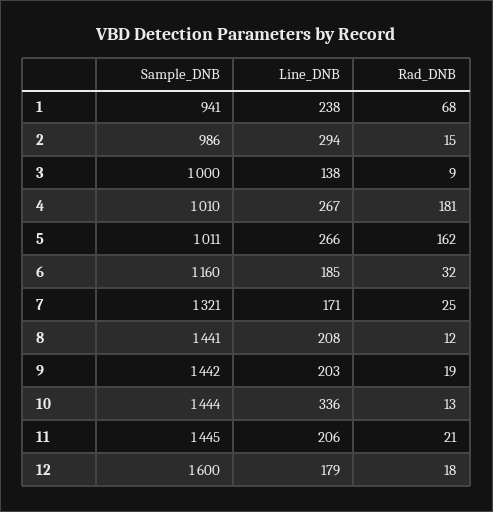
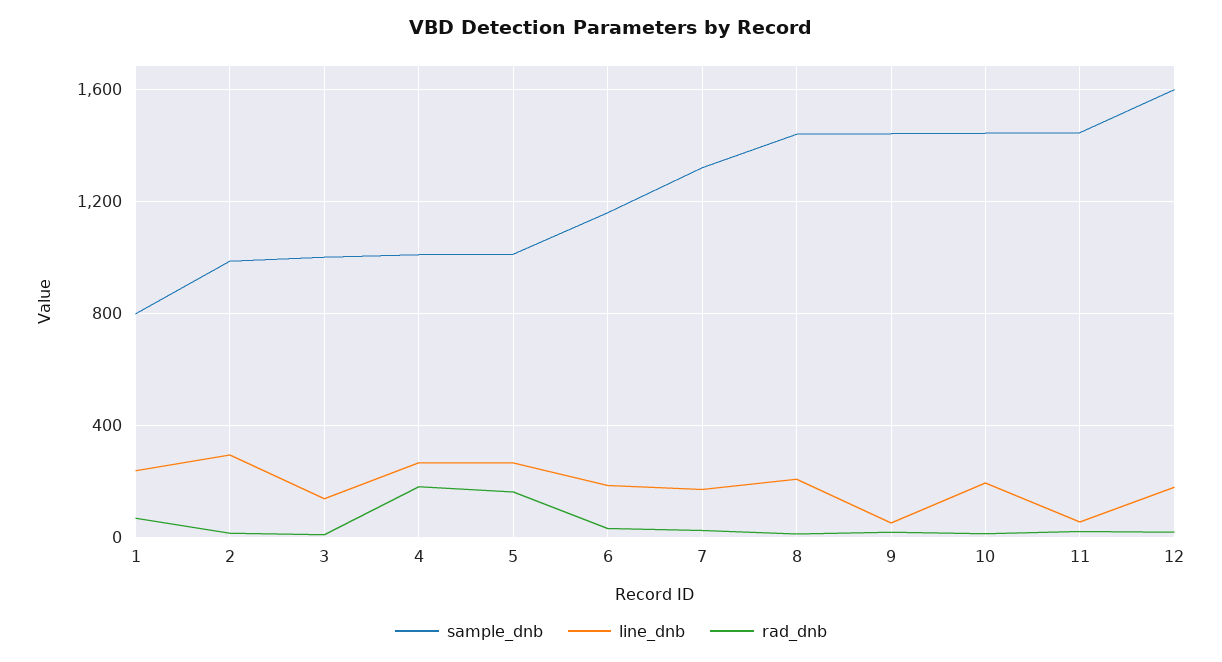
  {
    "Sample_DNB": {
-     "1": 941,
+     "1": 800,
      "2": 986,
      "3": 1000,
      "4": 1010,
      "5": 1011,
      "6": 1160,
      "7": 1321,
      "8": 1441,
      "9": 1442,
      "10": 1444,
      "11": 1445,
      "12": 1600
    },
    "Line_DNB": {
      "1": 238,
      "2": 294,
      "3": 138,
      "4": 267,
      "5": 266,
      "6": 185,
      "7": 171,
      "8": 208,
-     "9": 203,
+     "9": 50,
-     "10": 336,
+     "10": 200,
-     "11": 206,
+     "11": 50,
      "12": 179
    },
    "Rad_DNB": {
      "1": 68,
      "2": 15,
      "3": 9,
      "4": 181,
      "5": 162,
      "6": 32,
      "7": 25,
      "8": 12,
      "9": 19,
      "10": 13,
      "11": 21,
      "12": 18
    }
  }

